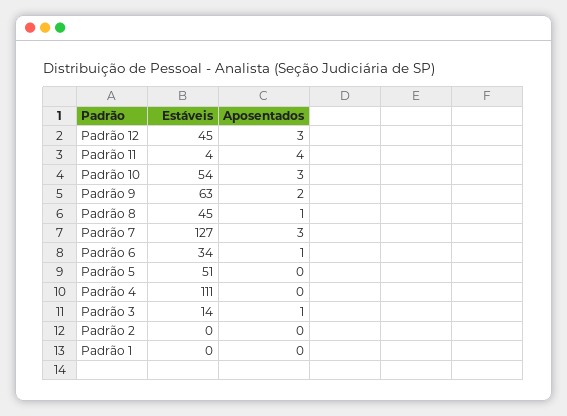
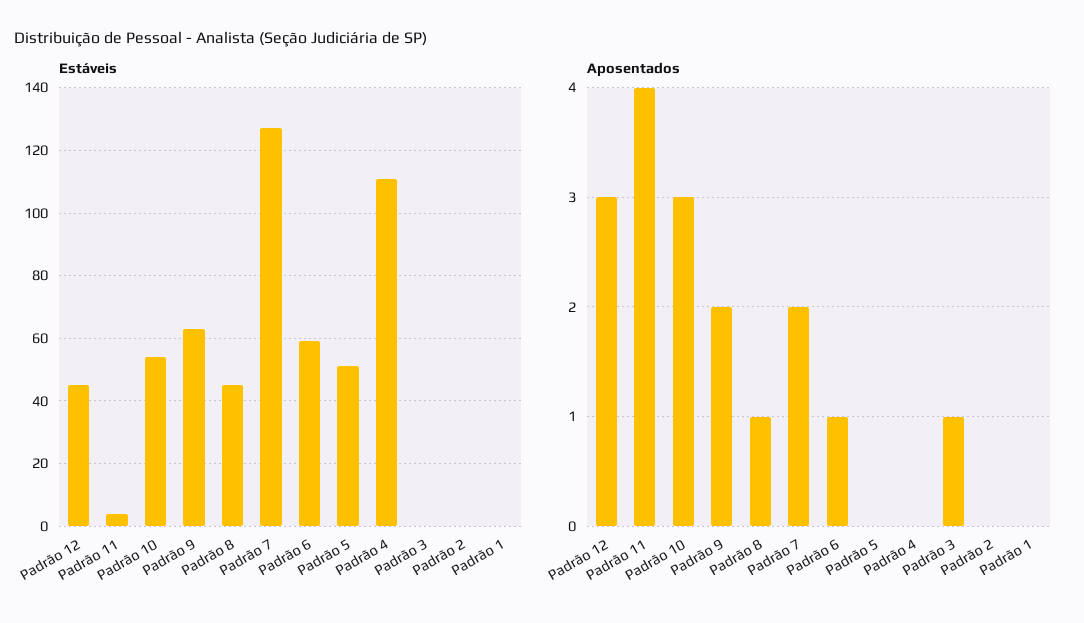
  {
    "Estáveis": {
      "Padrão 12": 45,
      "Padrão 11": 4,
      "Padrão 10": 54,
      "Padrão 9": 63,
      "Padrão 8": 45,
      "Padrão 7": 127,
-     "Padrão 6": 34,
+     "Padrão 6": 60,
      "Padrão 5": 51,
      "Padrão 4": 111,
-     "Padrão 3": 14,
+     "Padrão 3": 0,
      "Padrão 2": 0,
      "Padrão 1": 0
    },
    "Aposentados": {
      "Padrão 12": 3,
      "Padrão 11": 4,
      "Padrão 10": 3,
      "Padrão 9": 2,
      "Padrão 8": 1,
-     "Padrão 7": 3,
+     "Padrão 7": 2,
      "Padrão 6": 1,
      "Padrão 5": 0,
      "Padrão 4": 0,
      "Padrão 3": 1,
      "Padrão 2": 0,
      "Padrão 1": 0
    }
  }

